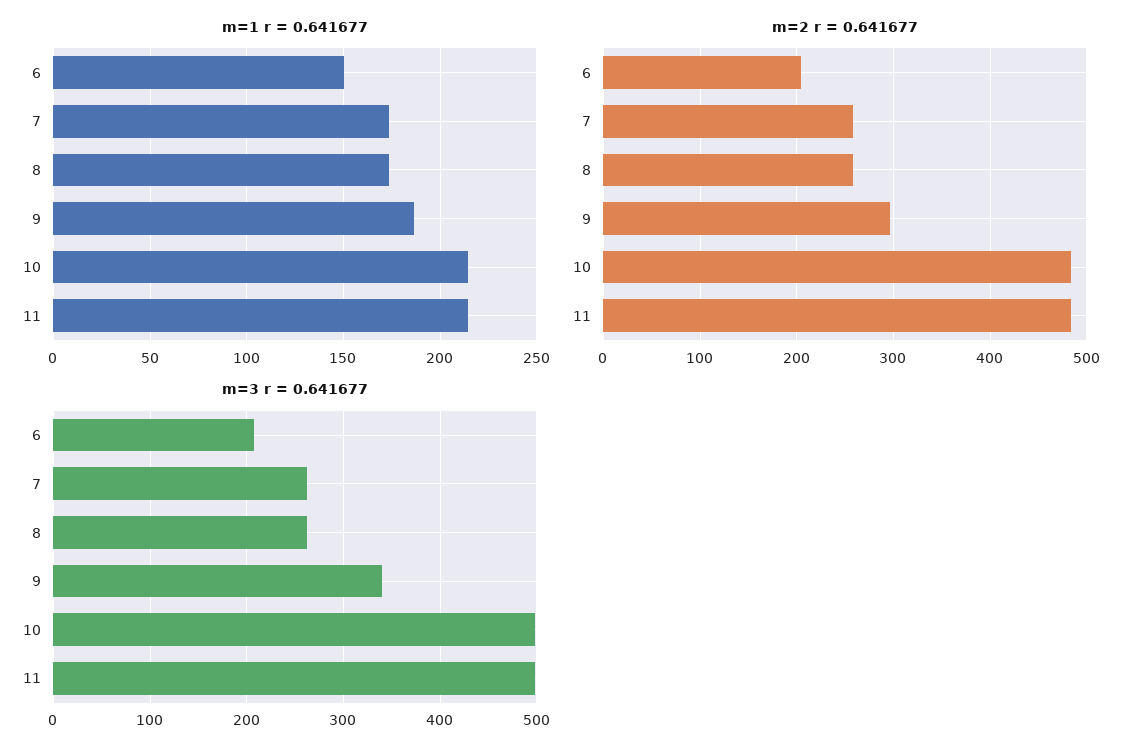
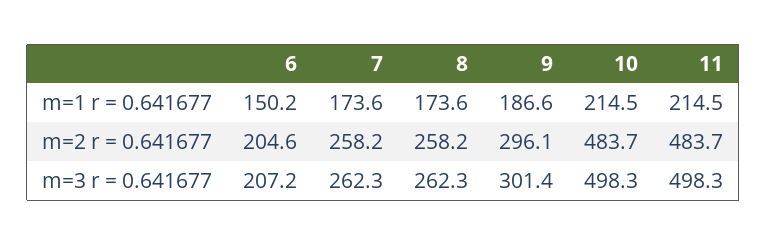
  {
    "m=1 r = 0.641677": {
      "6": 150.2,
      "7": 173.6,
      "8": 173.6,
      "9": 186.6,
      "10": 214.5,
      "11": 214.5
    },
    "m=2 r = 0.641677": {
      "6": 204.6,
      "7": 258.2,
      "8": 258.2,
      "9": 296.1,
      "10": 483.7,
      "11": 483.7
    },
    "m=3 r = 0.641677": {
      "6": 207.2,
      "7": 262.3,
      "8": 262.3,
-     "9": 340,
+     "9": 301.4,
      "10": 498.3,
      "11": 498.3
    }
  }

